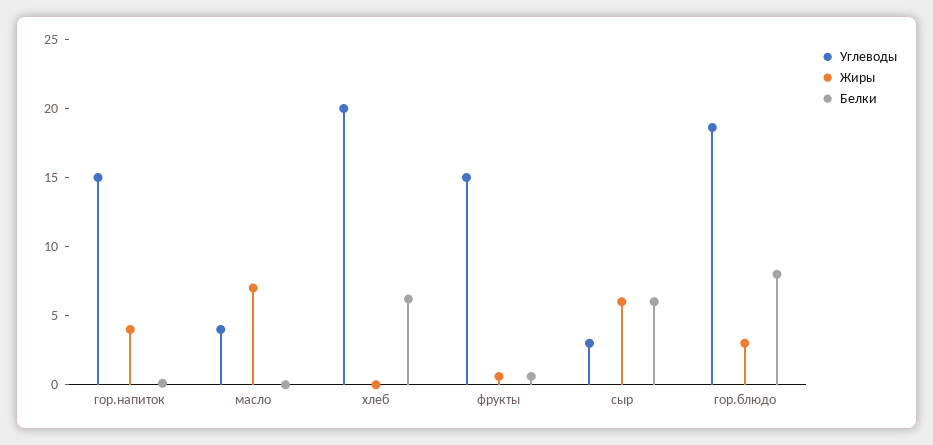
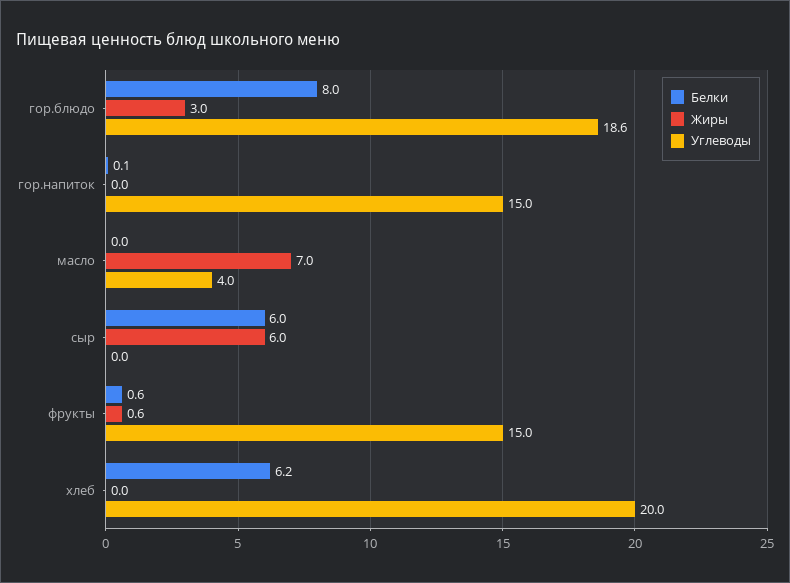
  {
    "Углеводы": {
      "гор.напиток": 15,
      "масло": 4,
      "хлеб": 20,
      "фрукты": 15,
-     "сыр": 3,
+     "сыр": 0,
      "гор.блюдо": 18.6
    },
    "Жиры": {
-     "гор.напиток": 4,
+     "гор.напиток": 0,
      "масло": 7,
      "хлеб": 0,
      "фрукты": 0.6,
      "сыр": 6,
      "гор.блюдо": 3
    },
    "Белки": {
      "гор.напиток": 0.1,
      "масло": 0,
      "хлеб": 6.2,
      "фрукты": 0.6,
      "сыр": 6,
      "гор.блюдо": 8
    }
  }

